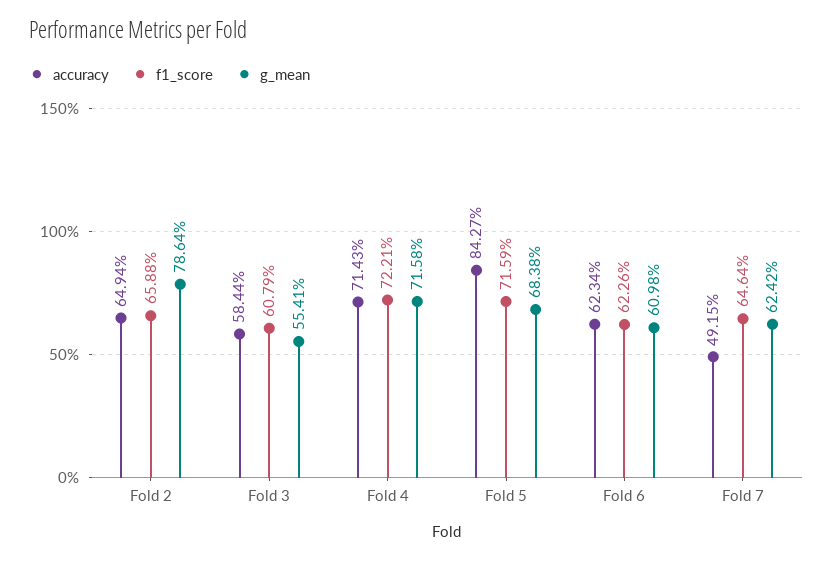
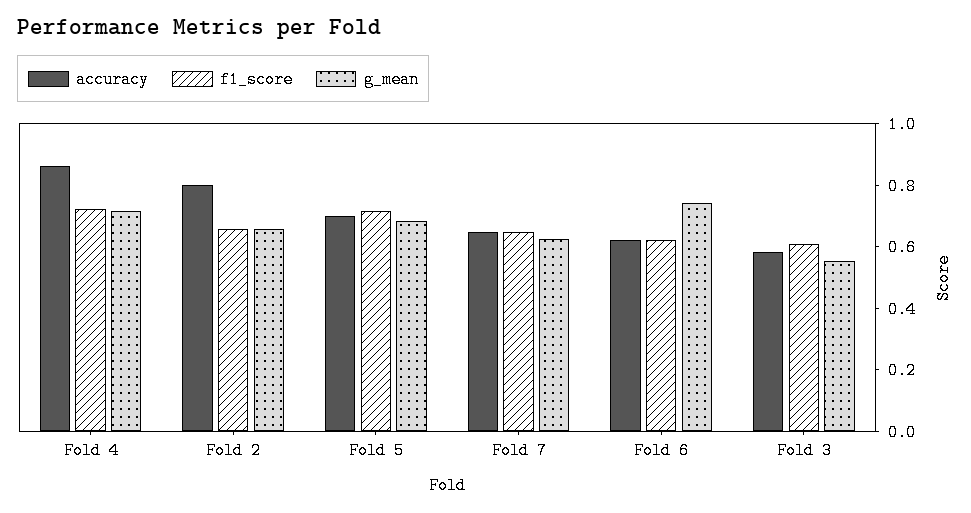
  {
    "accuracy": {
-     "Fold 2": 0.6494,
+     "Fold 2": 0.8,
      "Fold 3": 0.5844,
-     "Fold 4": 0.7143,
+     "Fold 4": 0.85,
-     "Fold 5": 0.8427,
+     "Fold 5": 0.7,
      "Fold 6": 0.6234,
-     "Fold 7": 0.4915
+     "Fold 7": 0.65
    },
    "f1_score": {
      "Fold 2": 0.6588,
      "Fold 3": 0.6079,
      "Fold 4": 0.7221,
      "Fold 5": 0.7159,
      "Fold 6": 0.6226,
      "Fold 7": 0.6464
    },
    "g_mean": {
-     "Fold 2": 0.7864,
+     "Fold 2": 0.65,
      "Fold 3": 0.5541,
      "Fold 4": 0.7158,
      "Fold 5": 0.6838,
-     "Fold 6": 0.6098,
+     "Fold 6": 0.75,
      "Fold 7": 0.6242
    }
  }

